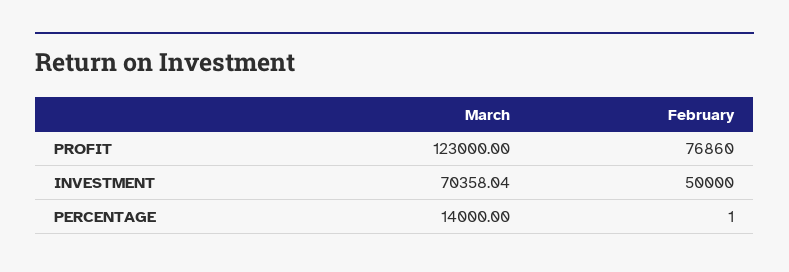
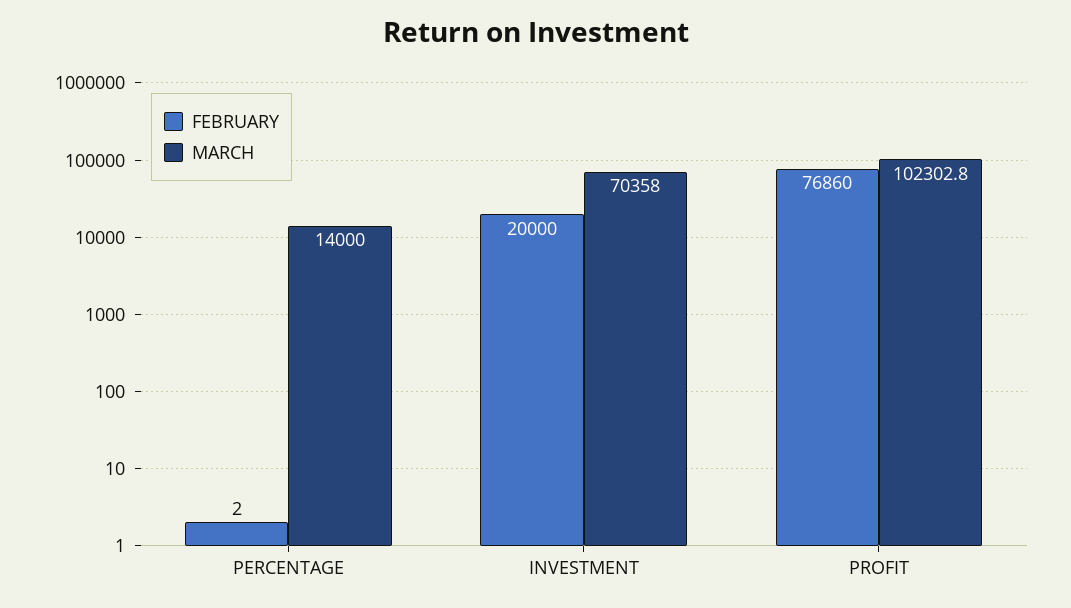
  {
    "March": {
-     "PROFIT": 123000,
+     "PROFIT": 102302.8,
      "INVESTMENT": 70358.04,
      "PERCENTAGE": 14000
    },
    "February": {
      "PROFIT": 76860,
-     "INVESTMENT": 50000,
+     "INVESTMENT": 20000,
-     "PERCENTAGE": 1
+     "PERCENTAGE": 2
    }
  }

